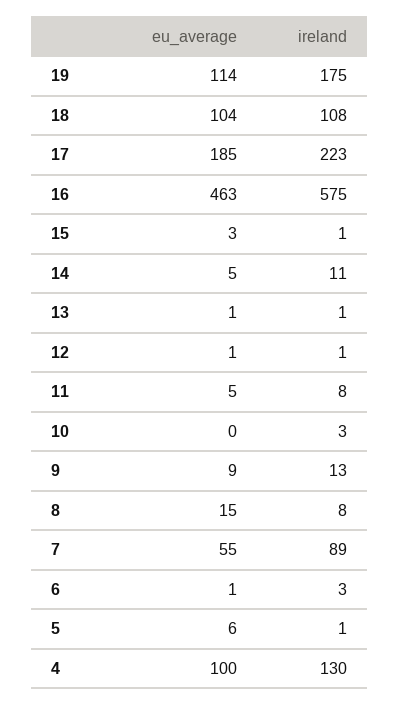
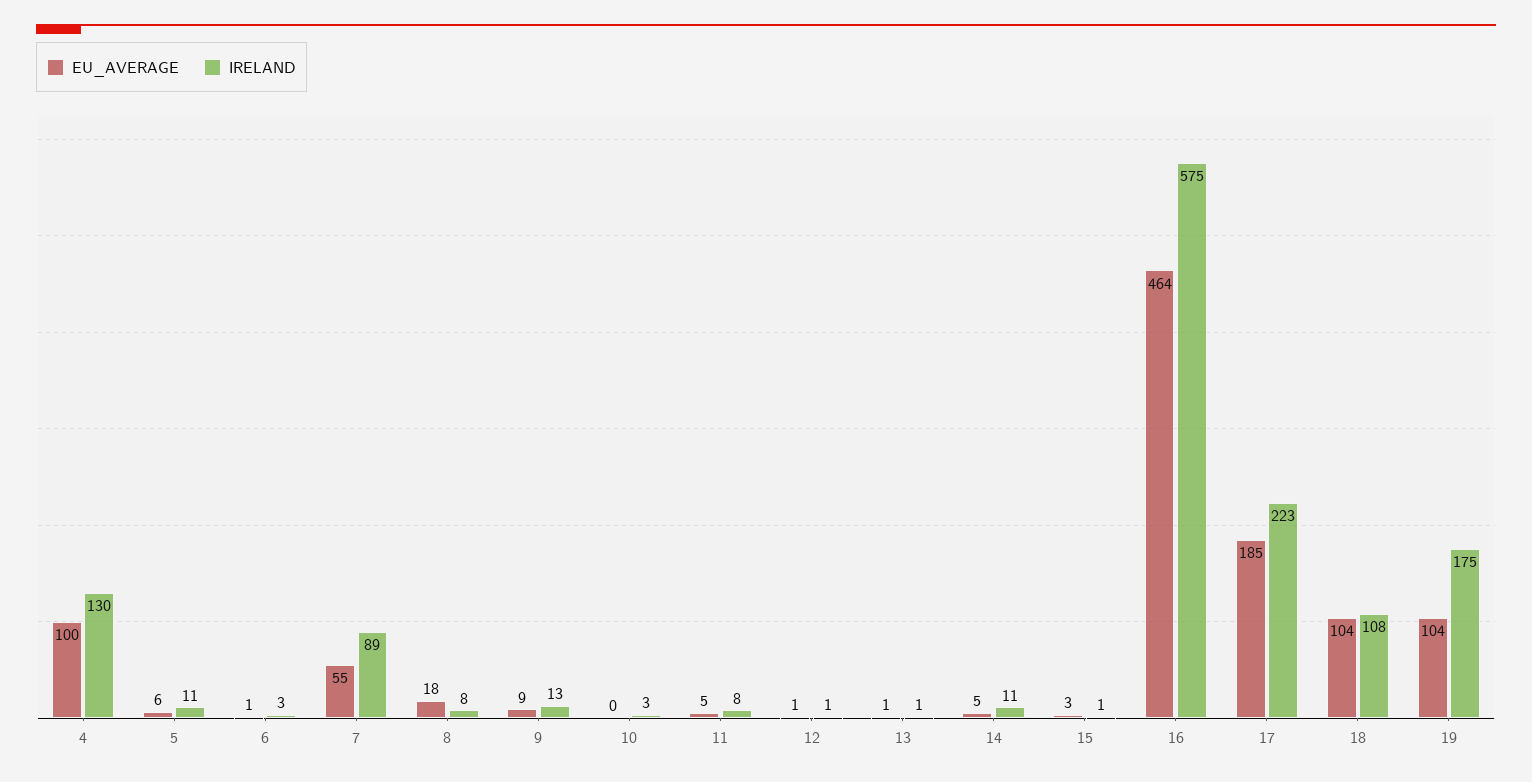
  {
    "eu_average": {
-     "19": 114,
+     "19": 104,
      "18": 104,
      "17": 185,
-     "16": 463,
+     "16": 464,
      "15": 3,
      "14": 5,
      "13": 1,
      "12": 1,
      "11": 5,
      "10": 0,
      "9": 9,
-     "8": 15,
+     "8": 18,
      "7": 55,
      "6": 1,
      "5": 6,
      "4": 100
    },
    "ireland": {
      "19": 175,
      "18": 108,
      "17": 223,
      "16": 575,
      "15": 1,
      "14": 11,
      "13": 1,
      "12": 1,
      "11": 8,
      "10": 3,
      "9": 13,
      "8": 8,
      "7": 89,
      "6": 3,
-     "5": 1,
+     "5": 11,
      "4": 130
    }
  }

